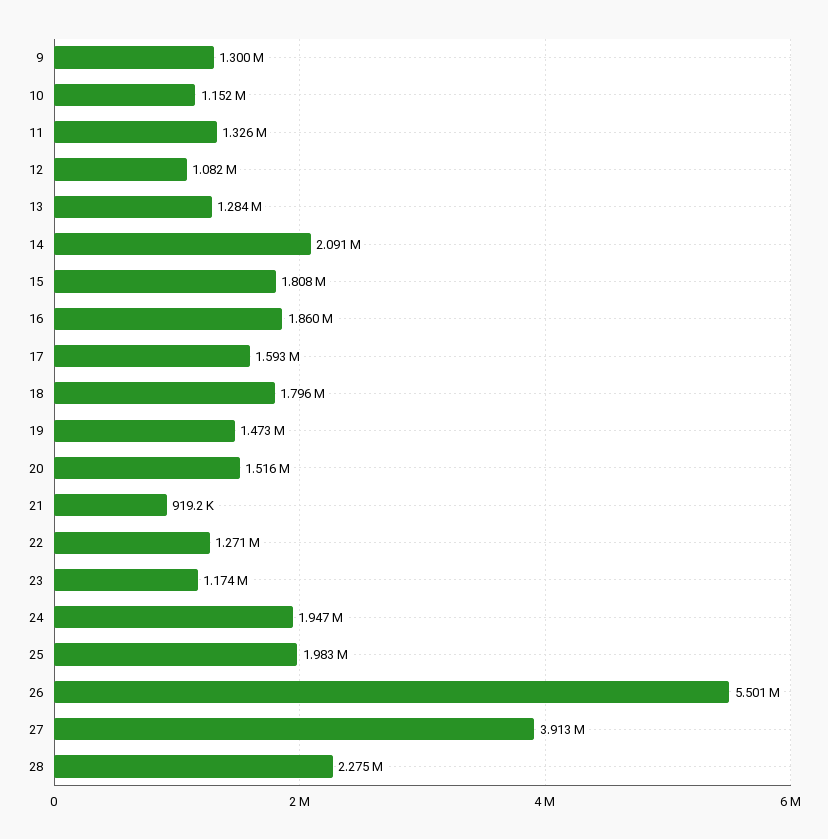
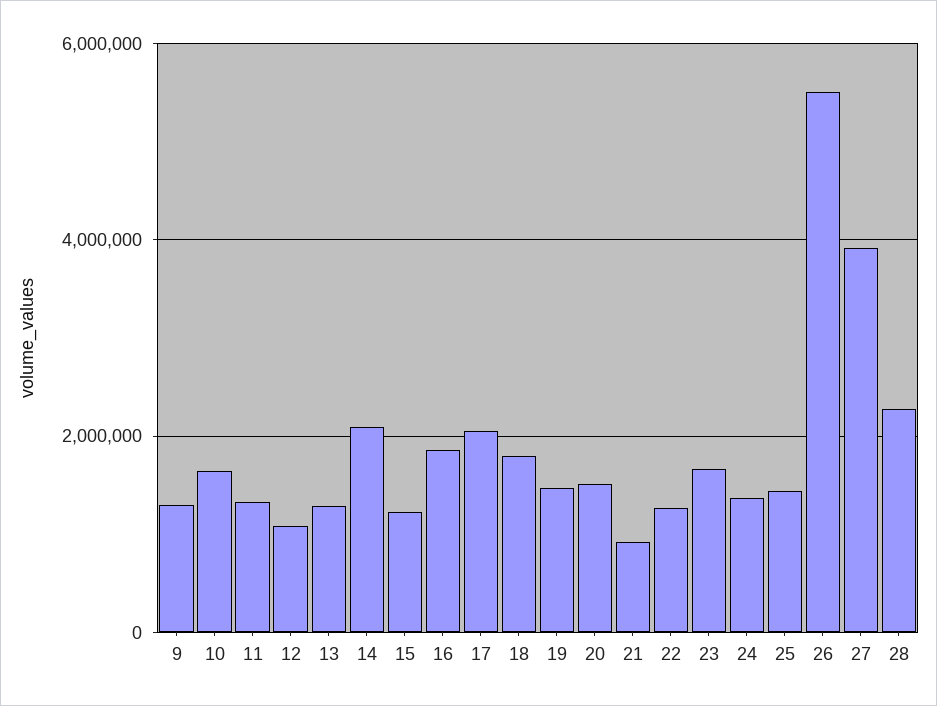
  {
    "9": 1300000,
-   "10": 1152000,
+   "10": 1600000,
    "11": 1326000,
    "12": 1082000,
    "13": 1284000,
    "14": 2091000,
-   "15": 1808000,
+   "15": 1200000,
    "16": 1860000,
-   "17": 1593000,
+   "17": 2000000,
    "18": 1796000,
    "19": 1473000,
    "20": 1516000,
    "21": 919200,
    "22": 1271000,
-   "23": 1174000,
+   "23": 1600000,
-   "24": 1947000,
+   "24": 1400000,
-   "25": 1983000,
+   "25": 1400000,
    "26": 5501000,
    "27": 3913000,
    "28": 2275000
  }

